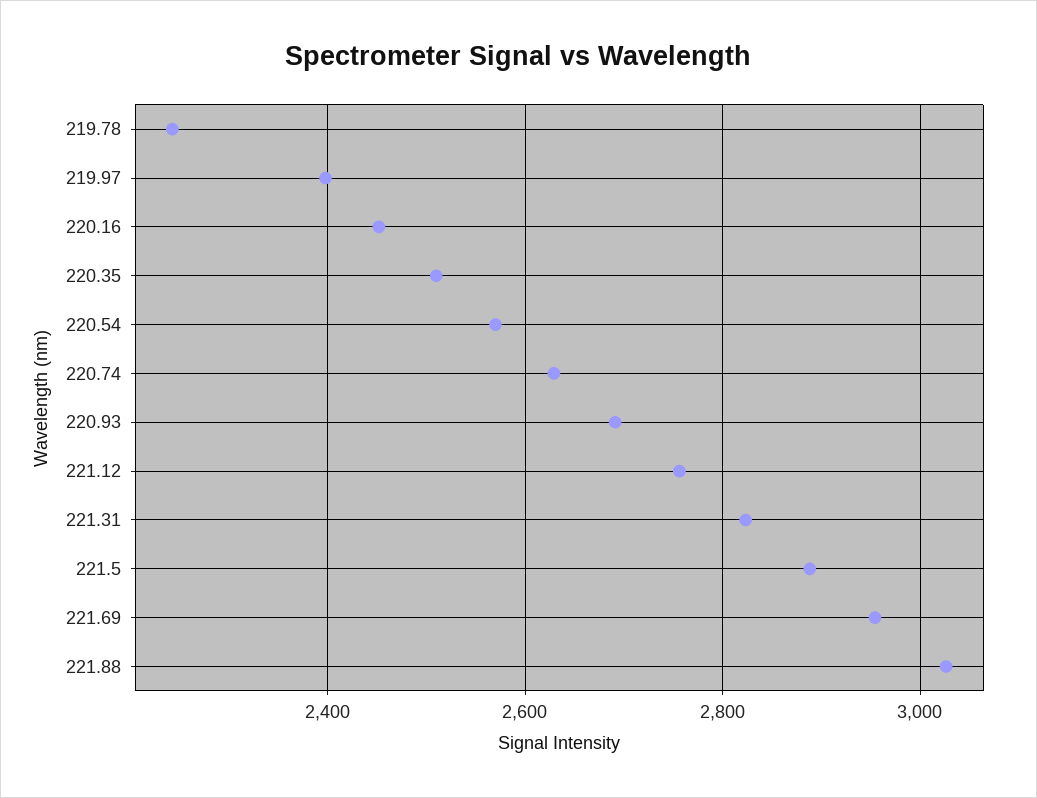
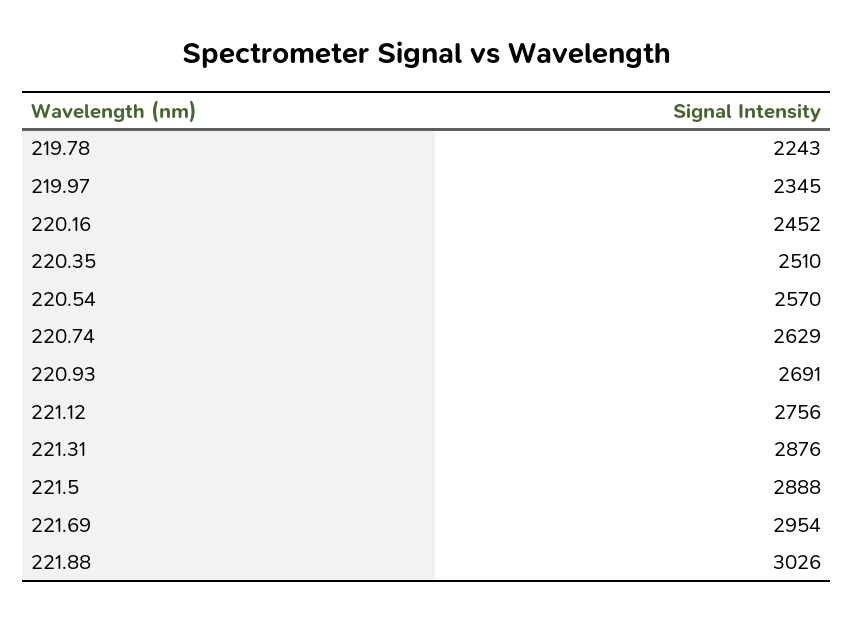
  {
    "219.78": 2243,
-   "219.97": 2400,
+   "219.97": 2345,
    "220.16": 2452,
    "220.35": 2510,
    "220.54": 2570,
    "220.74": 2629,
    "220.93": 2691,
    "221.12": 2756,
-   "221.31": 2820,
+   "221.31": 2876,
    "221.5": 2888,
    "221.69": 2954,
    "221.88": 3026
  }

